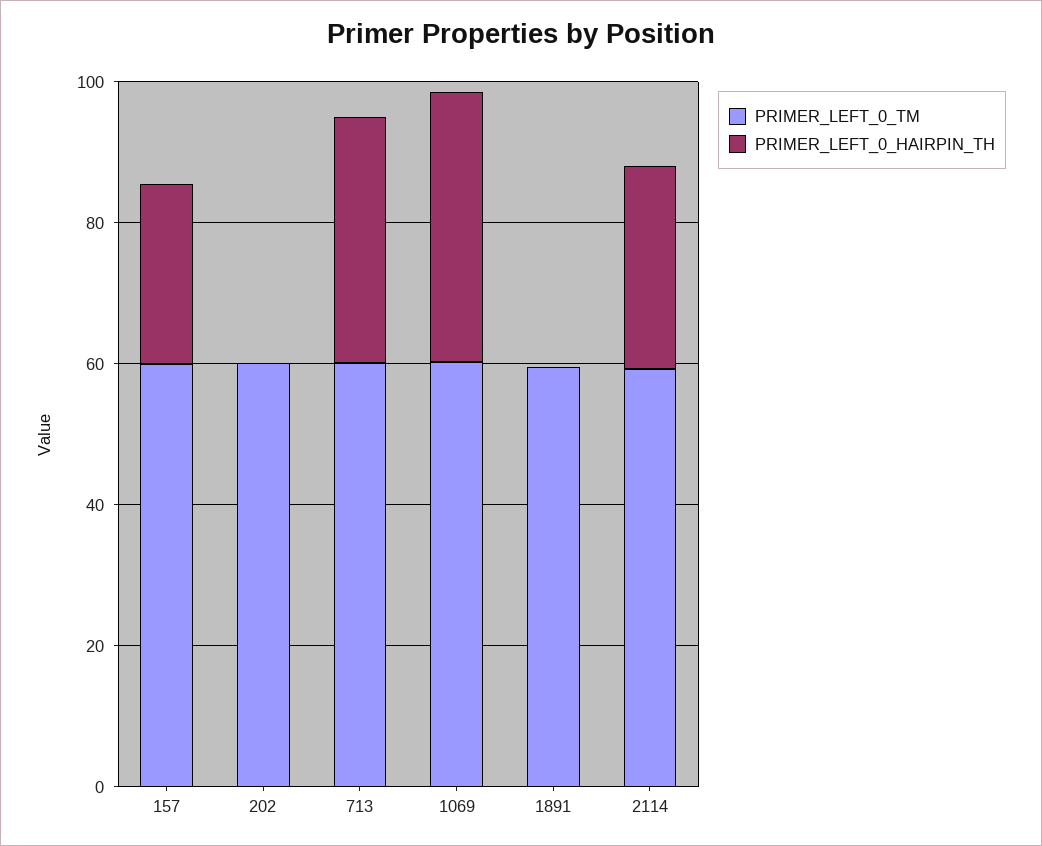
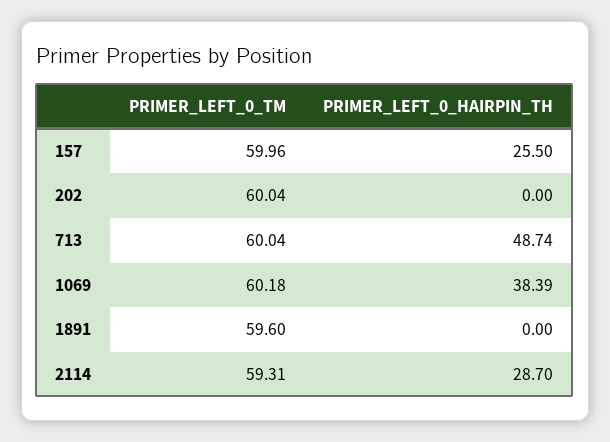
  {
    "PRIMER_LEFT_0_TM": {
      "157": 59.96,
      "202": 60.04,
      "713": 60.04,
      "1069": 60.18,
      "1891": 59.6,
      "2114": 59.31
    },
    "PRIMER_LEFT_0_HAIRPIN_TH": {
      "157": 25.5,
      "202": 0,
-     "713": 35,
+     "713": 48.74,
      "1069": 38.39,
      "1891": 0,
      "2114": 28.7
    }
  }

